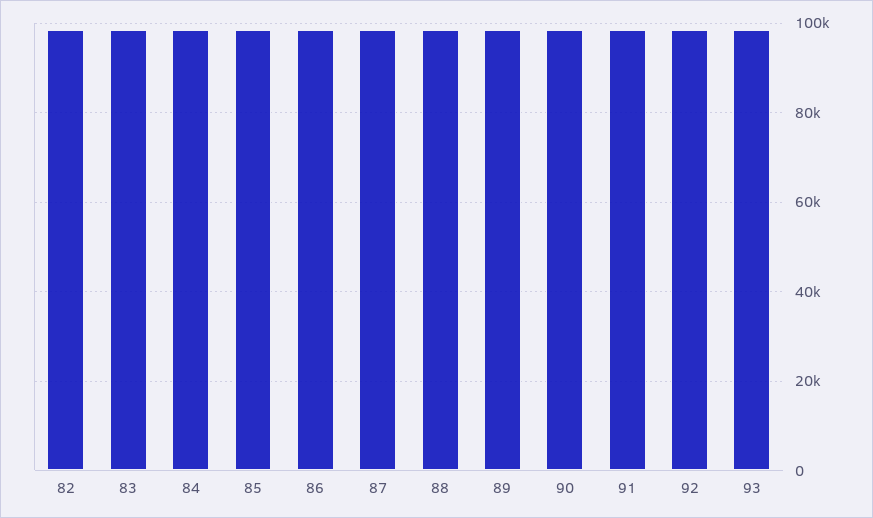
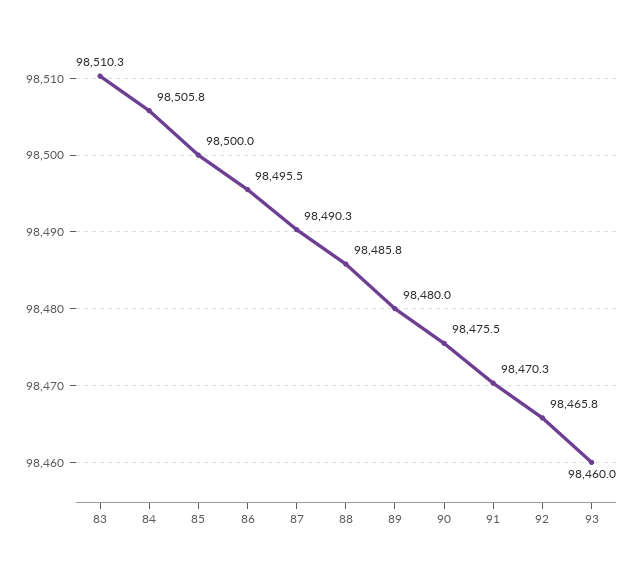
  {
-   "82": 98000,
    "83": 98510.3,
    "84": 98505.8,
    "85": 98500,
    "86": 98495.5,
    "87": 98490.3,
    "88": 98485.8,
    "89": 98480,
    "90": 98475.5,
    "91": 98470.3,
    "92": 98465.8,
    "93": 98460
  }

